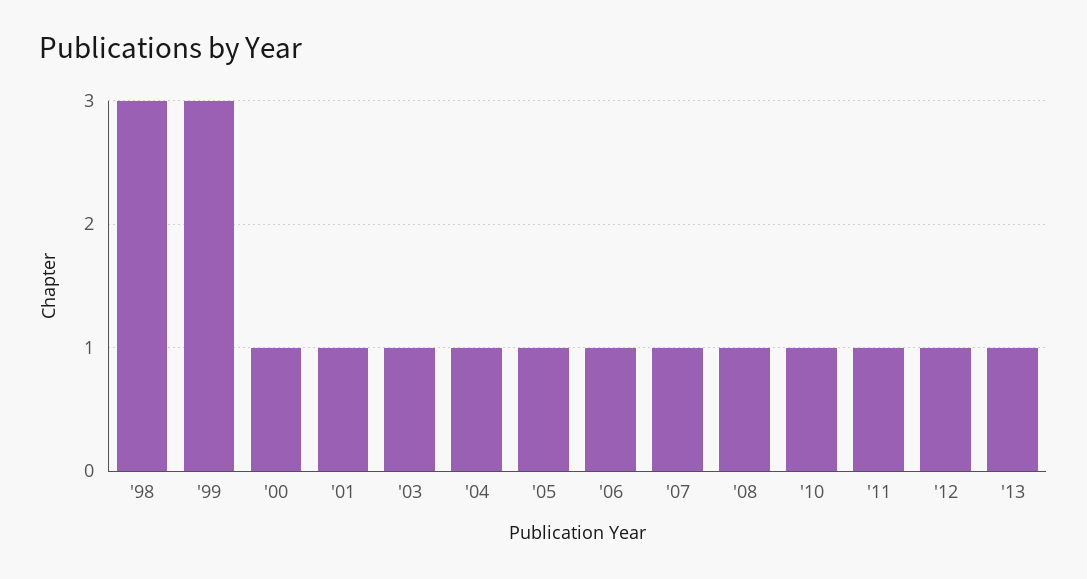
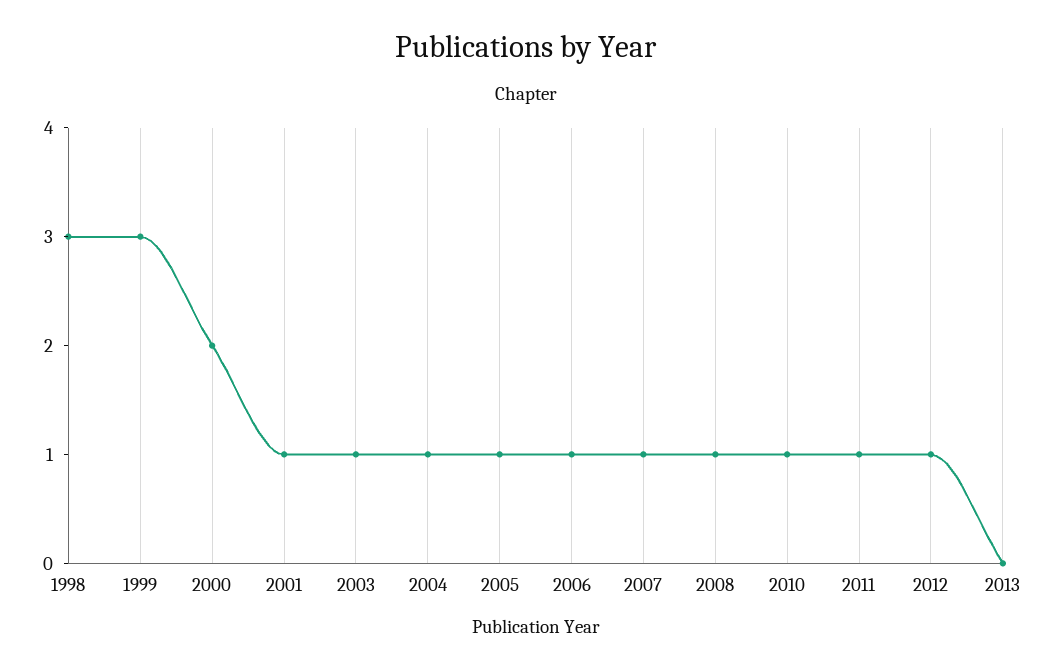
  {
    "'98": 3,
    "'99": 3,
-   "'00": 1,
+   "'00": 2,
    "'01": 1,
    "'03": 1,
    "'04": 1,
    "'05": 1,
    "'06": 1,
    "'07": 1,
    "'08": 1,
    "'10": 1,
    "'11": 1,
    "'12": 1,
-   "'13": 1
+   "'13": 0
  }

